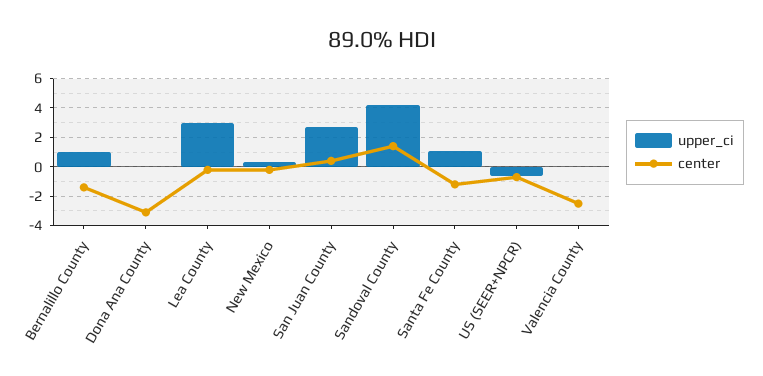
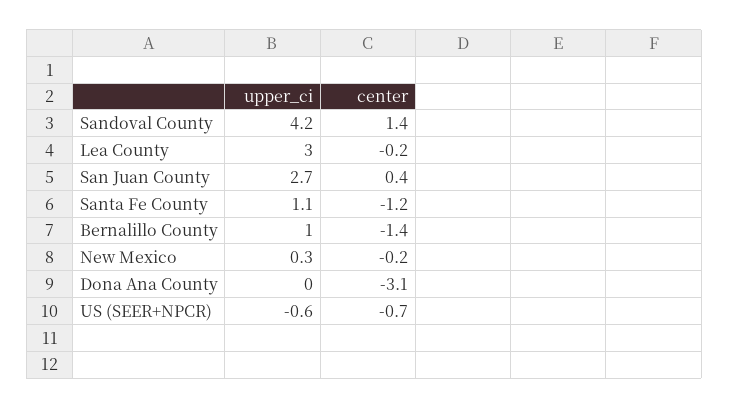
  {
    "upper_ci": {
      "Bernalillo County": 1,
      "Dona Ana County": 0,
      "Lea County": 3,
      "New Mexico": 0.3,
      "San Juan County": 2.7,
      "Sandoval County": 4.2,
      "Santa Fe County": 1.1,
-     "US (SEER+NPCR)": -0.6,
+     "US (SEER+NPCR)": -0.6
-     "Valencia County": 0
    },
    "center": {
      "Bernalillo County": -1.4,
      "Dona Ana County": -3.1,
      "Lea County": -0.2,
      "New Mexico": -0.2,
      "San Juan County": 0.4,
      "Sandoval County": 1.4,
      "Santa Fe County": -1.2,
-     "US (SEER+NPCR)": -0.7,
+     "US (SEER+NPCR)": -0.7
-     "Valencia County": -2.5
    }
  }

